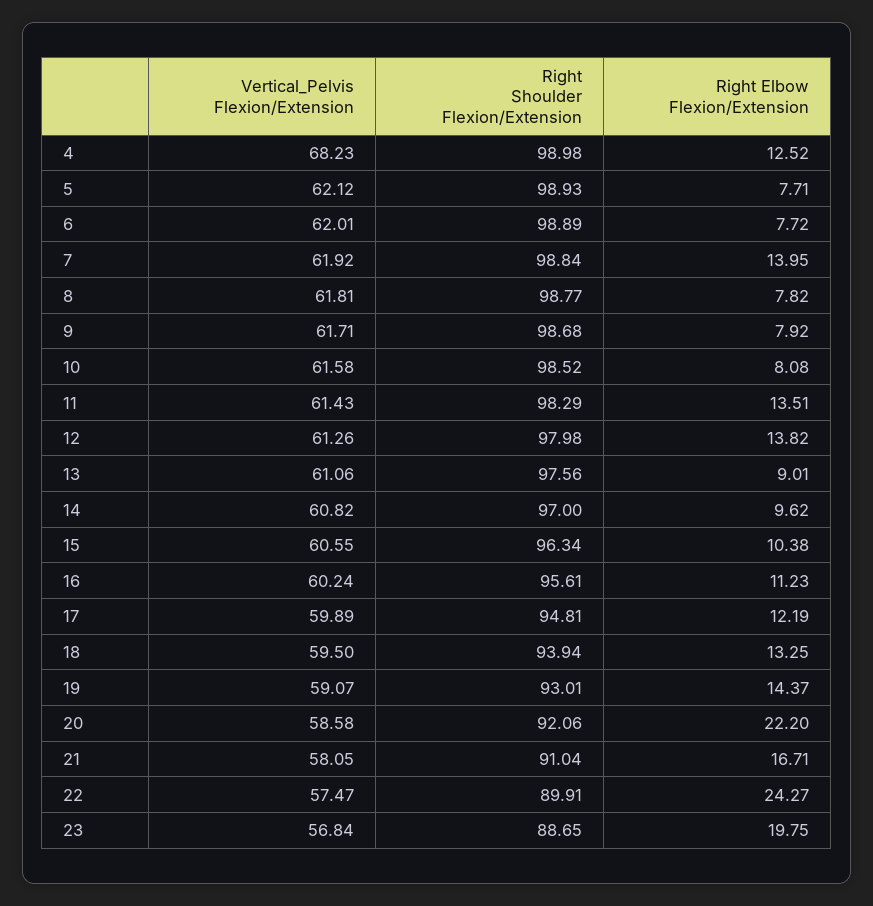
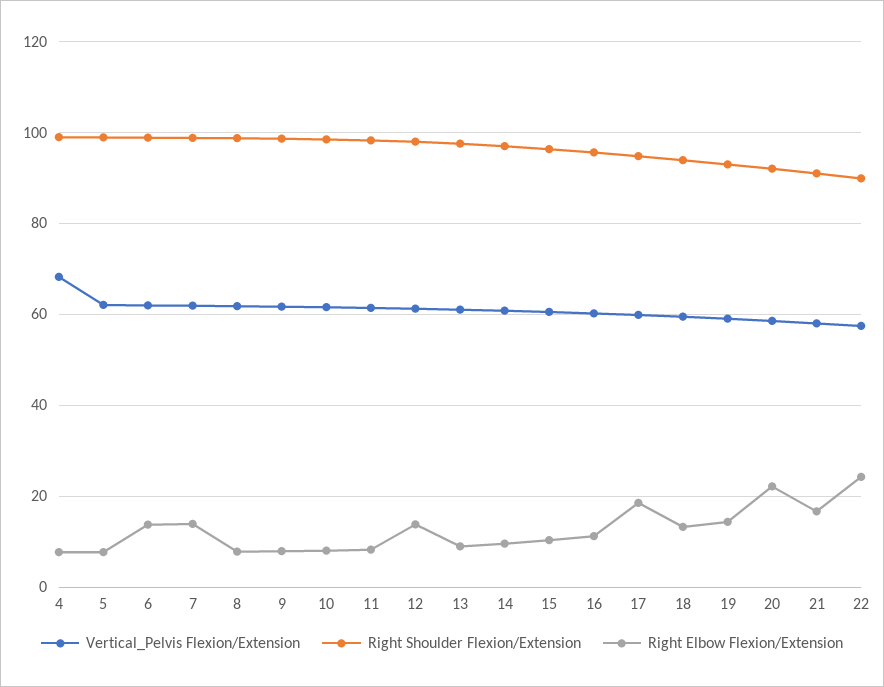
  {
    "Vertical_Pelvis Flexion/Extension": {
      "4": 68.23,
      "5": 62.12,
      "6": 62.01,
      "7": 61.92,
      "8": 61.81,
      "9": 61.71,
      "10": 61.58,
      "11": 61.43,
      "12": 61.26,
      "13": 61.06,
      "14": 60.82,
      "15": 60.55,
      "16": 60.24,
      "17": 59.89,
      "18": 59.5,
      "19": 59.07,
      "20": 58.58,
      "21": 58.05,
-     "22": 57.47,
+     "22": 57.47
-     "23": 56.84
    },
    "Right Shoulder Flexion/Extension": {
      "4": 98.98,
      "5": 98.93,
      "6": 98.89,
      "7": 98.84,
      "8": 98.77,
      "9": 98.68,
      "10": 98.52,
      "11": 98.29,
      "12": 97.98,
      "13": 97.56,
      "14": 97,
      "15": 96.34,
      "16": 95.61,
      "17": 94.81,
      "18": 93.94,
      "19": 93.01,
      "20": 92.06,
      "21": 91.04,
-     "22": 89.91,
+     "22": 89.91
-     "23": 88.65
    },
    "Right Elbow Flexion/Extension": {
-     "4": 12.52,
+     "4": 8,
      "5": 7.71,
-     "6": 7.72,
+     "6": 14,
      "7": 13.95,
      "8": 7.82,
      "9": 7.92,
      "10": 8.08,
-     "11": 13.51,
+     "11": 8,
      "12": 13.82,
      "13": 9.01,
      "14": 9.62,
      "15": 10.38,
      "16": 11.23,
-     "17": 12.19,
+     "17": 18,
      "18": 13.25,
      "19": 14.37,
      "20": 22.2,
      "21": 16.71,
-     "22": 24.27,
+     "22": 24.27
-     "23": 19.75
    }
  }

